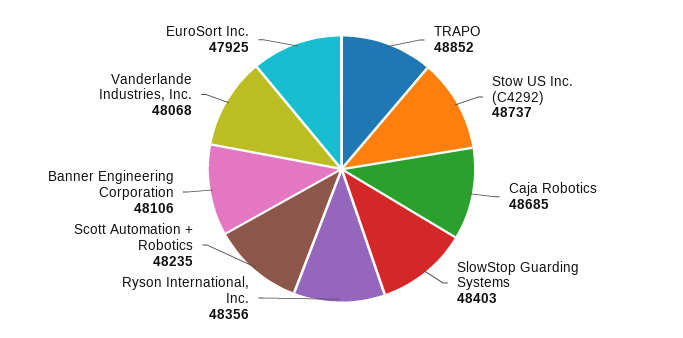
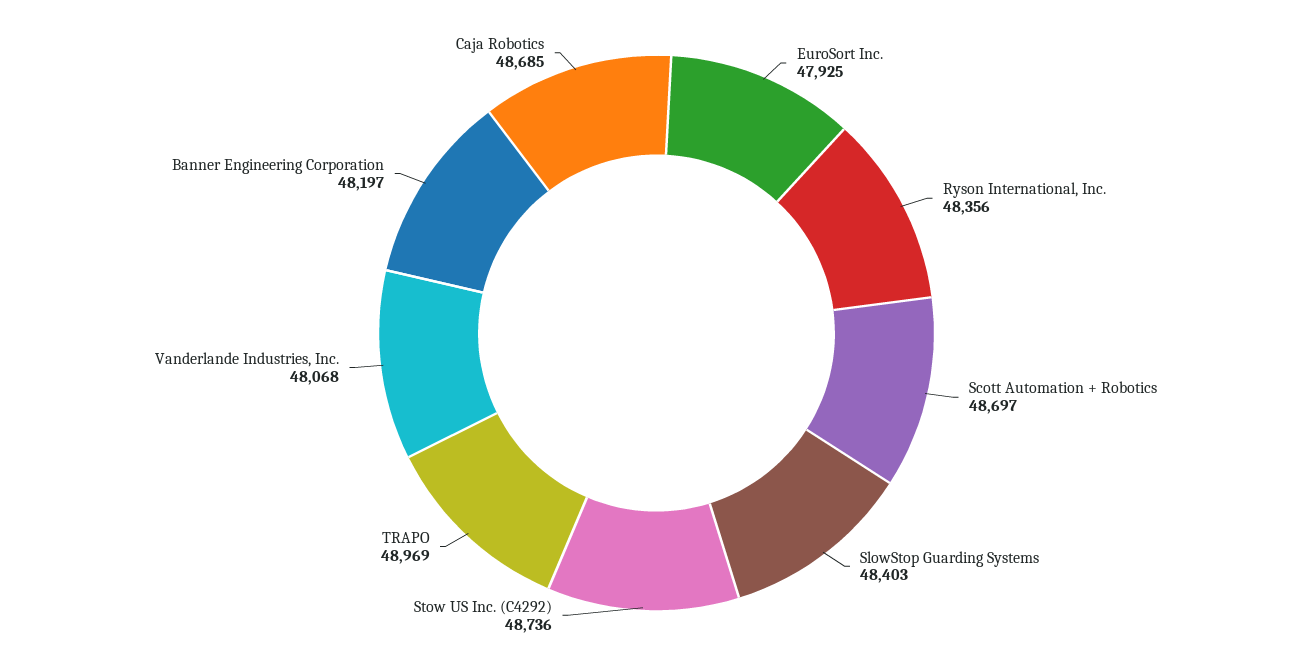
  {
-   "TRAPO": 48852,
+   "TRAPO": 48969,
-   "Stow US Inc. (C4292)": 48737,
+   "Stow US Inc. (C4292)": 48736,
    "Caja Robotics": 48685,
    "SlowStop Guarding Systems": 48403,
    "Ryson International, Inc.": 48356,
-   "Scott Automation + Robotics": 48235,
+   "Scott Automation + Robotics": 48697,
-   "Banner Engineering Corporation": 48106,
+   "Banner Engineering Corporation": 48197,
    "Vanderlande Industries, Inc.": 48068,
    "EuroSort Inc.": 47925
  }

